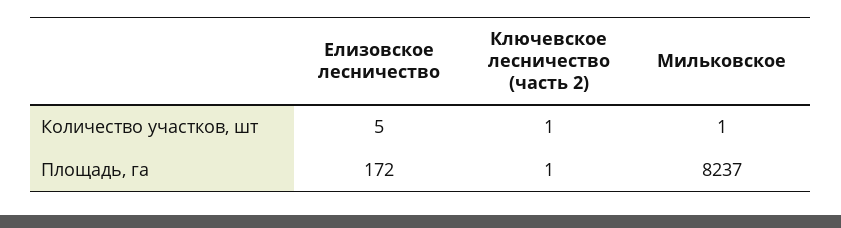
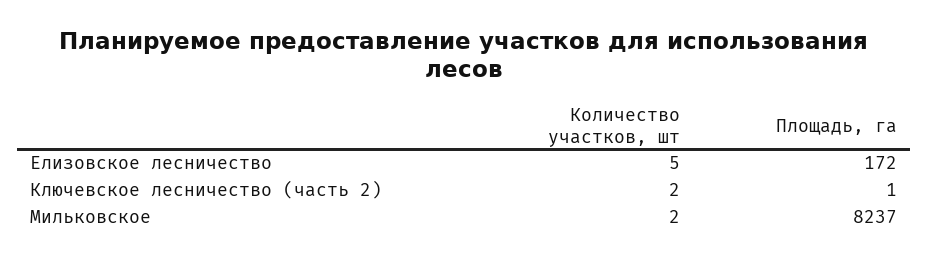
  {
    "Елизовское лесничество": {
      "Количество участков, шт": 5,
      "Площадь, га": 172
    },
    "Ключевское лесничество (часть 2)": {
-     "Количество участков, шт": 1,
+     "Количество участков, шт": 2,
      "Площадь, га": 1
    },
    "Мильковское": {
-     "Количество участков, шт": 1,
+     "Количество участков, шт": 2,
      "Площадь, га": 8237
    }
  }

